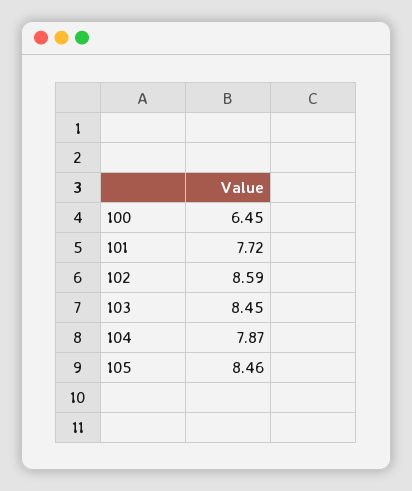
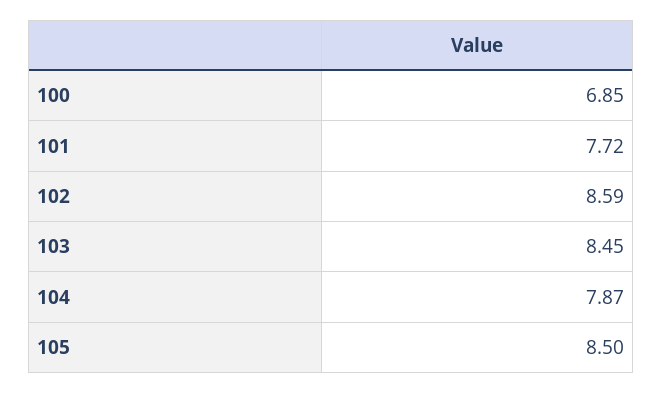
  {
-   "100": 6.45,
+   "100": 6.85,
    "101": 7.72,
    "102": 8.59,
    "103": 8.45,
    "104": 7.87,
-   "105": 8.46
+   "105": 8.5
  }

